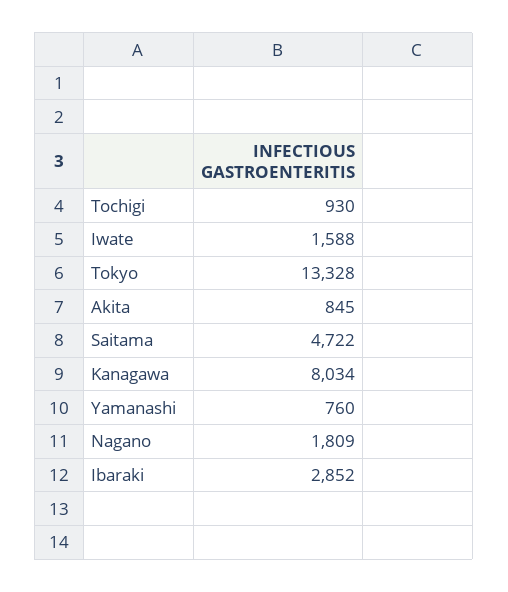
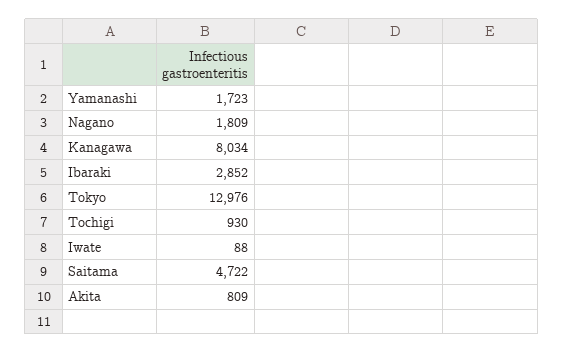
  {
    "Tochigi": 930,
-   "Iwate": 1588,
+   "Iwate": 88,
-   "Tokyo": 13328,
+   "Tokyo": 12976,
-   "Akita": 845,
+   "Akita": 809,
    "Saitama": 4722,
    "Kanagawa": 8034,
-   "Yamanashi": 760,
+   "Yamanashi": 1723,
    "Nagano": 1809,
    "Ibaraki": 2852
  }

